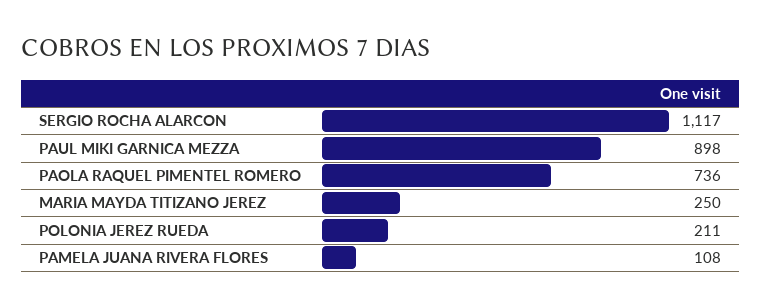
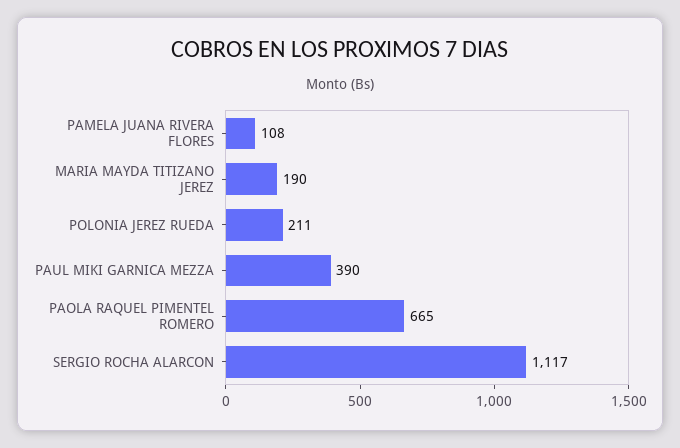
  {
    "SERGIO ROCHA ALARCON": 1117,
-   "PAUL MIKI GARNICA MEZZA": 898,
+   "PAUL MIKI GARNICA MEZZA": 390,
-   "PAOLA RAQUEL PIMENTEL ROMERO": 736,
+   "PAOLA RAQUEL PIMENTEL ROMERO": 665,
-   "MARIA MAYDA TITIZANO JEREZ": 250,
+   "MARIA MAYDA TITIZANO JEREZ": 190,
    "POLONIA JEREZ RUEDA": 211,
    "PAMELA JUANA RIVERA FLORES": 108
  }

